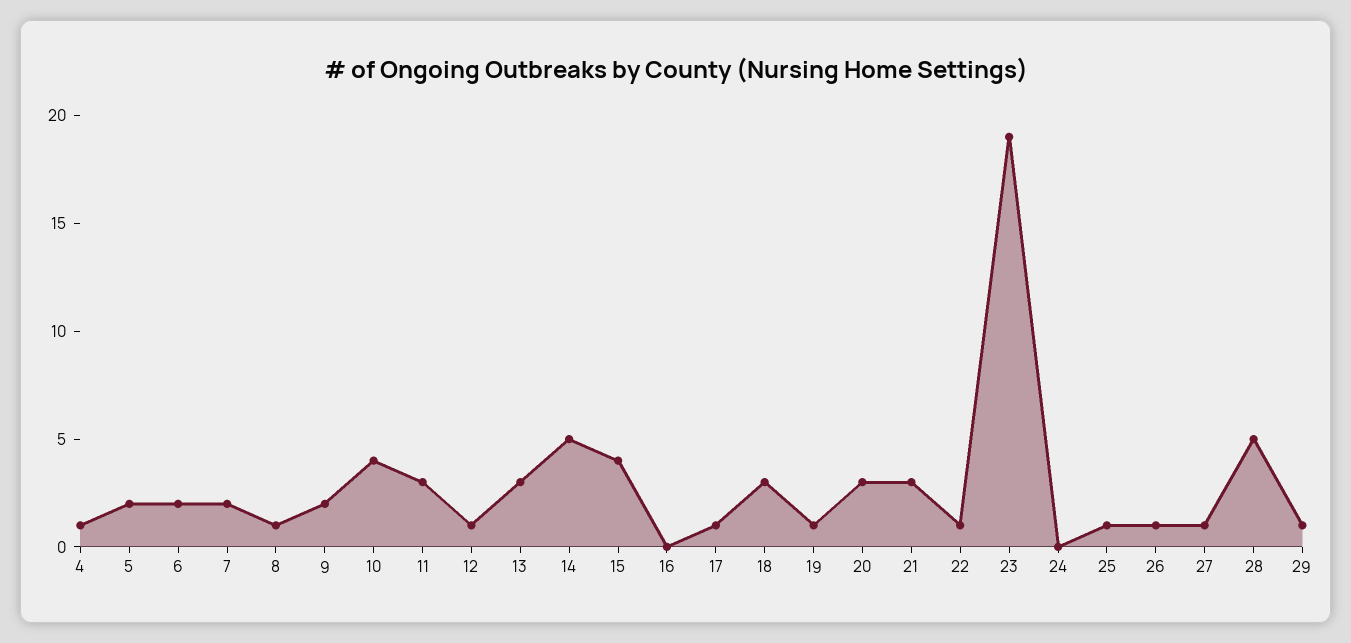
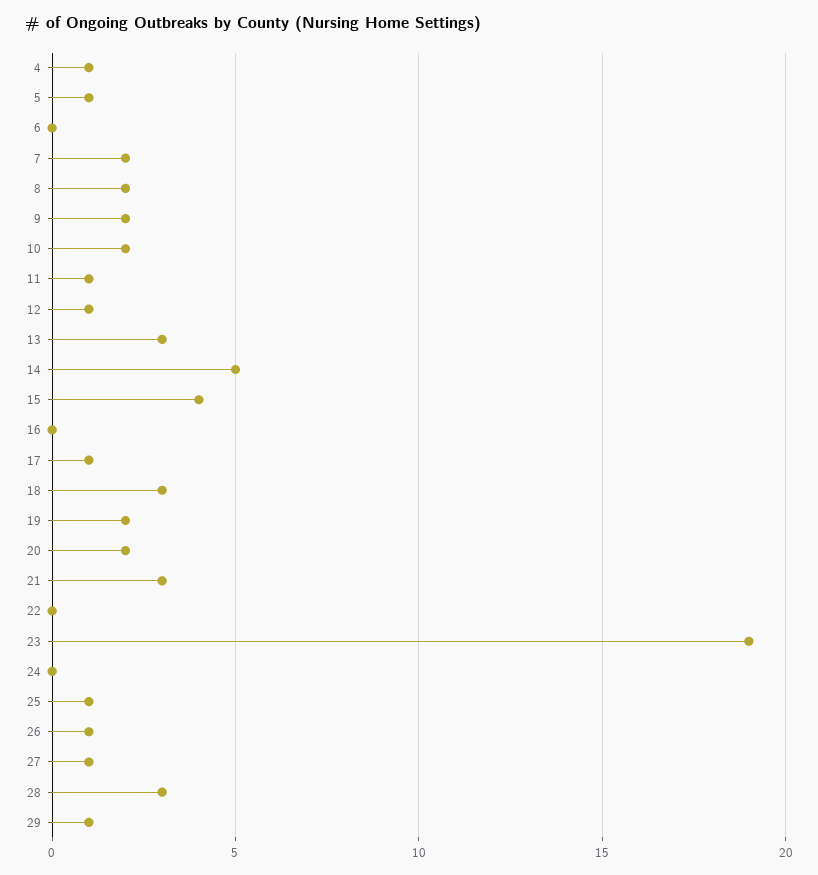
  {
    "4": 1,
-   "5": 2,
+   "5": 1,
-   "6": 2,
+   "6": 0,
    "7": 2,
-   "8": 1,
+   "8": 2,
    "9": 2,
-   "10": 4,
+   "10": 2,
-   "11": 3,
+   "11": 1,
    "12": 1,
    "13": 3,
    "14": 5,
    "15": 4,
    "16": 0,
    "17": 1,
    "18": 3,
-   "19": 1,
+   "19": 2,
-   "20": 3,
+   "20": 2,
    "21": 3,
-   "22": 1,
+   "22": 0,
    "23": 19,
    "24": 0,
    "25": 1,
    "26": 1,
    "27": 1,
-   "28": 5,
+   "28": 3,
    "29": 1
  }

